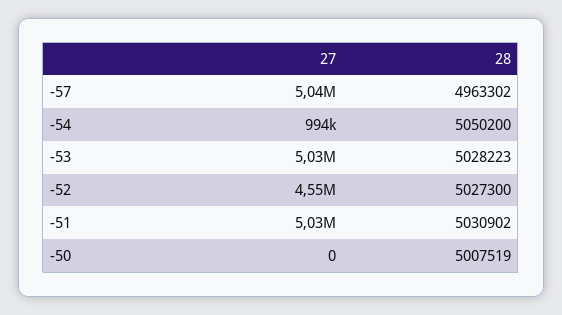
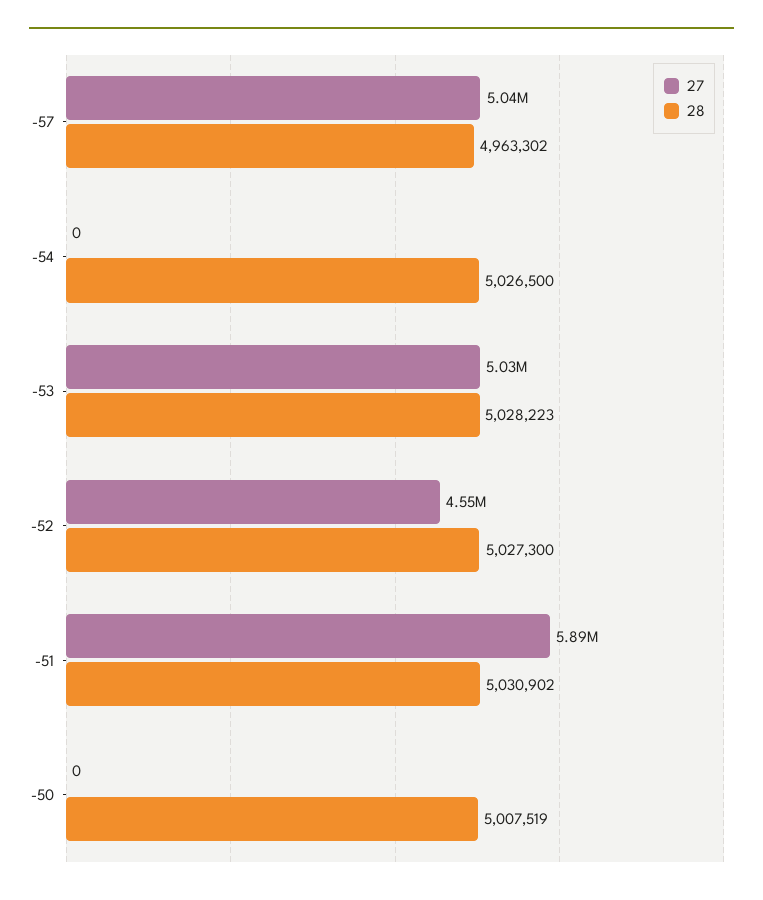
  {
    "27": {
      "-57": 5040000,
-     "-54": 994000,
+     "-54": 0,
      "-53": 5030000,
      "-52": 4550000,
-     "-51": 5030000,
+     "-51": 5890000,
      "-50": 0
    },
    "28": {
      "-57": 4963302,
-     "-54": 5050200,
+     "-54": 5026500,
      "-53": 5028223,
      "-52": 5027300,
      "-51": 5030902,
      "-50": 5007519
    }
  }

